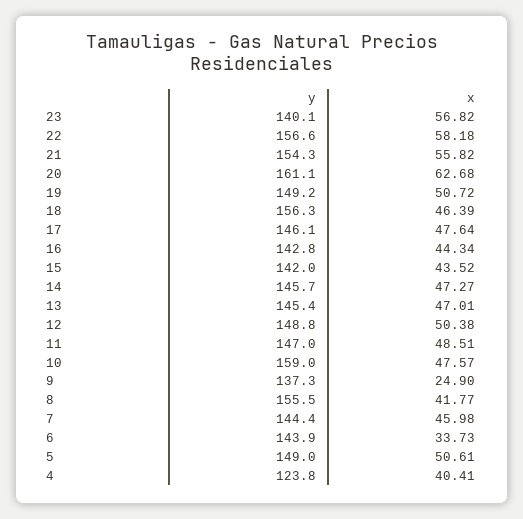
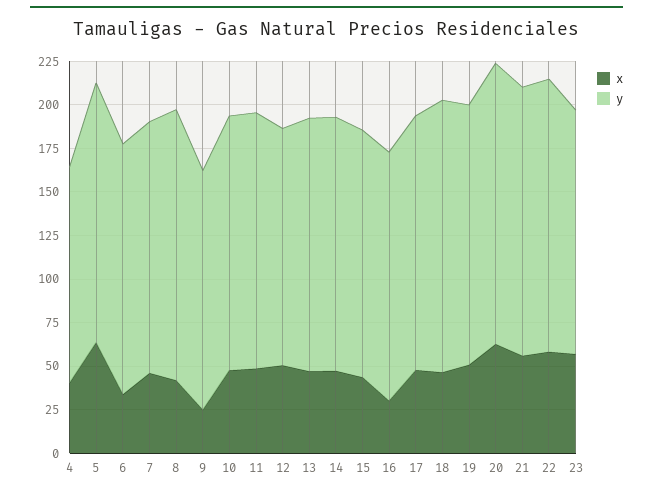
  {
    "y": {
      "23": 140.1,
      "22": 156.6,
      "21": 154.3,
      "20": 161.1,
      "19": 149.2,
      "18": 156.3,
      "17": 146.1,
      "16": 142.8,
      "15": 142,
      "14": 145.7,
      "13": 145.4,
-     "12": 148.8,
+     "12": 135,
      "11": 147,
-     "10": 159,
+     "10": 145,
      "9": 137.3,
      "8": 155.5,
      "7": 144.4,
      "6": 143.9,
      "5": 149,
      "4": 123.8
    },
    "x": {
      "23": 56.82,
      "22": 58.18,
      "21": 55.82,
      "20": 62.68,
      "19": 50.72,
      "18": 46.39,
      "17": 47.64,
-     "16": 44.34,
+     "16": 30,
      "15": 43.52,
      "14": 47.27,
      "13": 47.01,
      "12": 50.38,
      "11": 48.51,
      "10": 47.57,
      "9": 24.9,
      "8": 41.77,
      "7": 45.98,
      "6": 33.73,
-     "5": 50.61,
+     "5": 65,
      "4": 40.41
    }
  }

